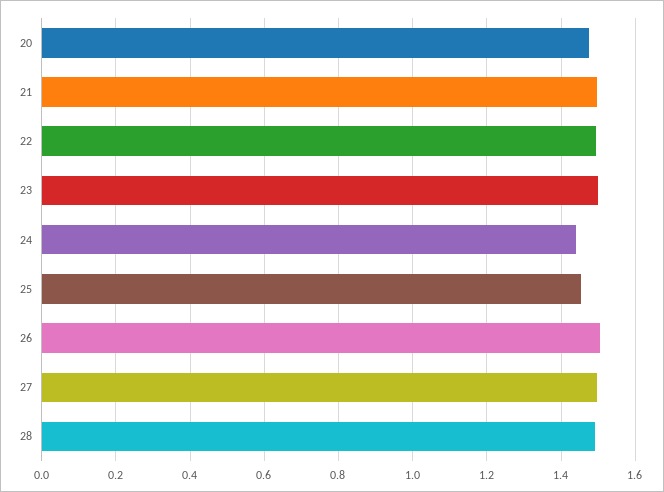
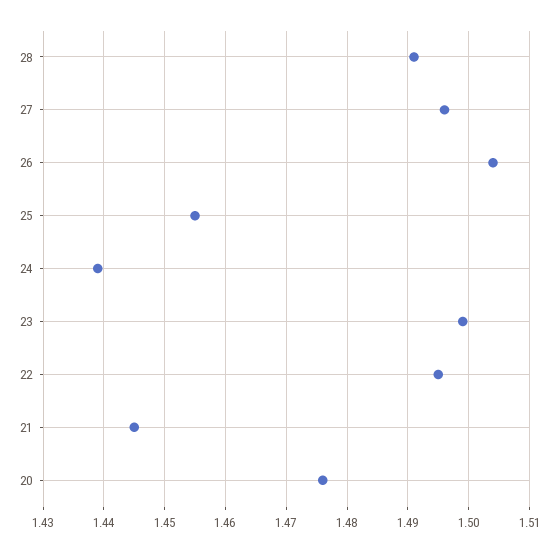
  {
    "20": 1.476,
-   "21": 1.5,
+   "21": 1.445,
    "22": 1.495,
    "23": 1.499,
    "24": 1.439,
    "25": 1.455,
    "26": 1.504,
    "27": 1.496,
    "28": 1.491
  }

